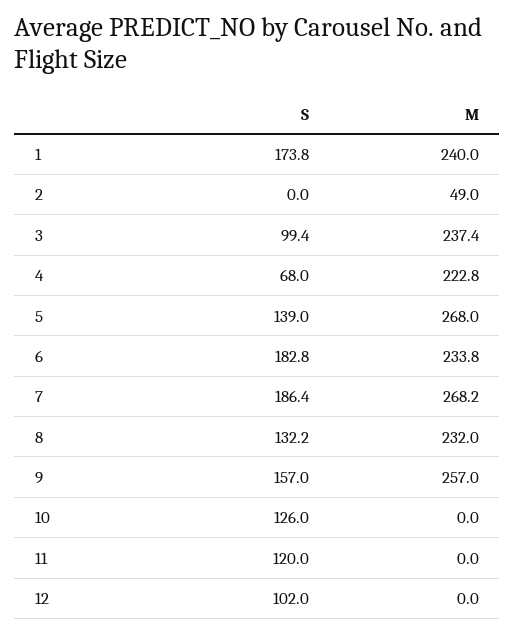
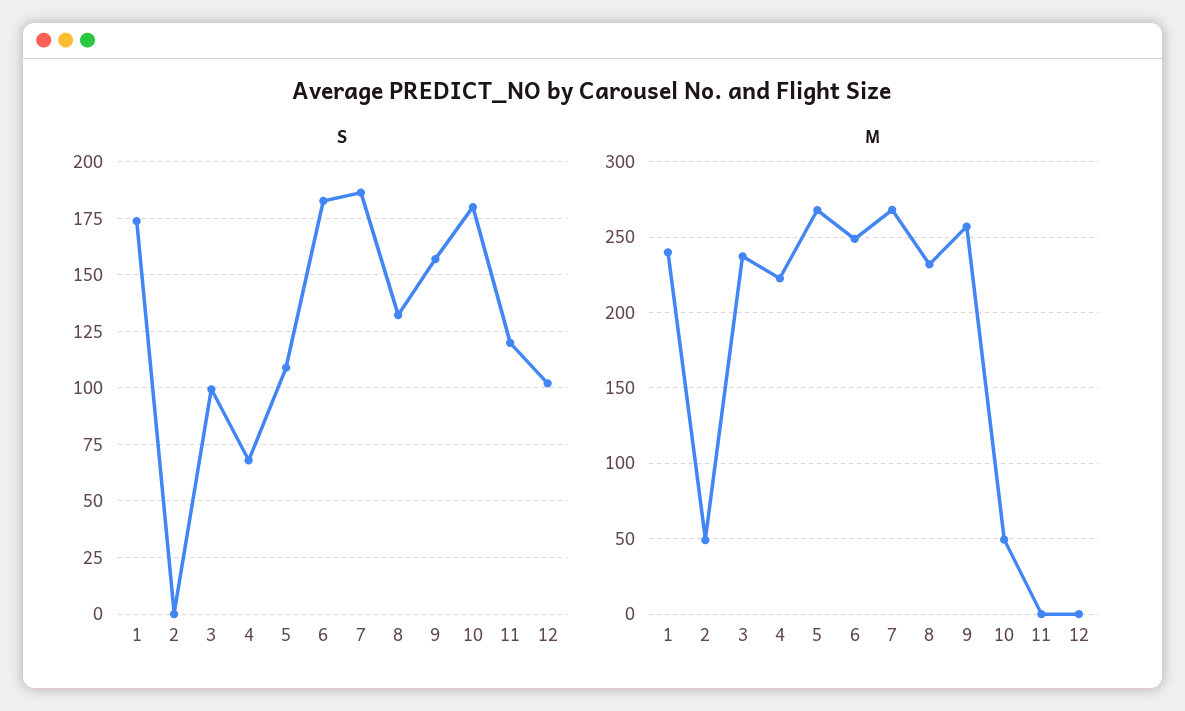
  {
    "S": {
      "1": 173.8,
      "2": 0,
      "3": 99.4,
      "4": 68,
-     "5": 139,
+     "5": 110,
      "6": 182.8,
      "7": 186.4,
      "8": 132.2,
      "9": 157,
-     "10": 126,
+     "10": 180,
      "11": 120,
      "12": 102
    },
    "M": {
      "1": 240,
      "2": 49,
      "3": 237.4,
      "4": 222.8,
      "5": 268,
-     "6": 233.8,
+     "6": 250,
      "7": 268.2,
      "8": 232,
      "9": 257,
-     "10": 0,
+     "10": 50,
      "11": 0,
      "12": 0
    }
  }

